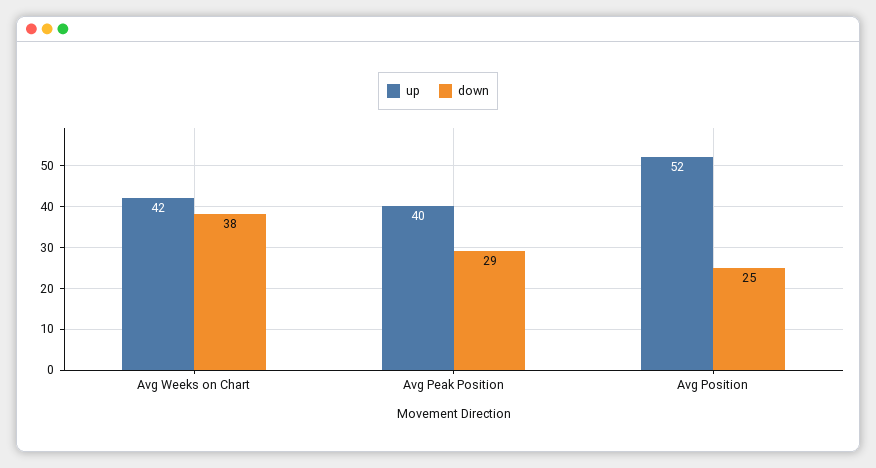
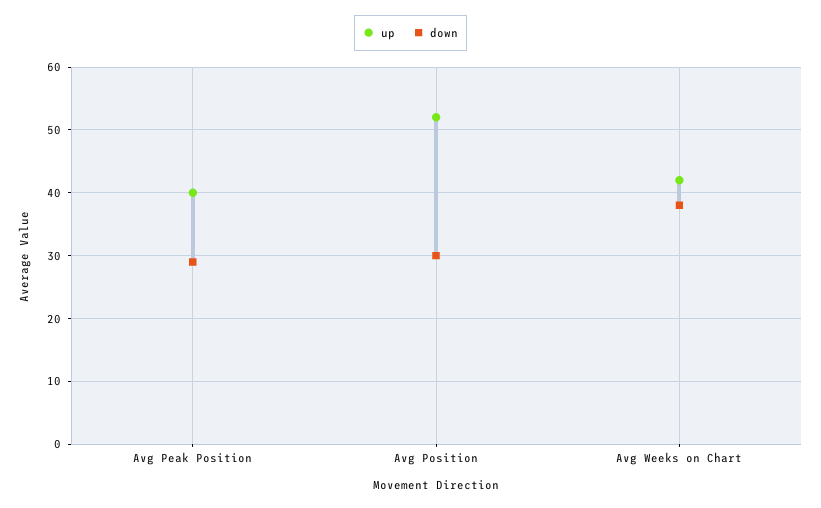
  {
    "up": {
      "Avg Weeks on Chart": 42,
      "Avg Peak Position": 40,
      "Avg Position": 52
    },
    "down": {
      "Avg Weeks on Chart": 38,
      "Avg Peak Position": 29,
-     "Avg Position": 25
+     "Avg Position": 30
    }
  }

